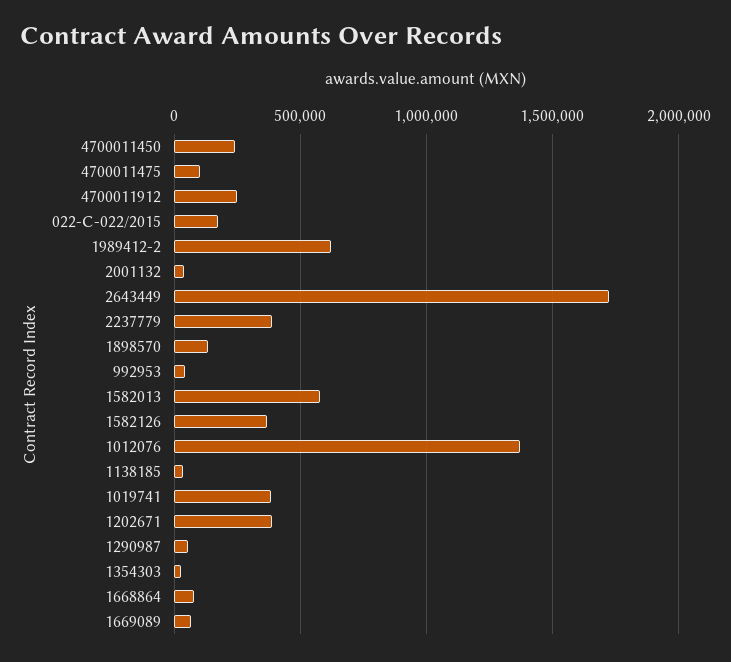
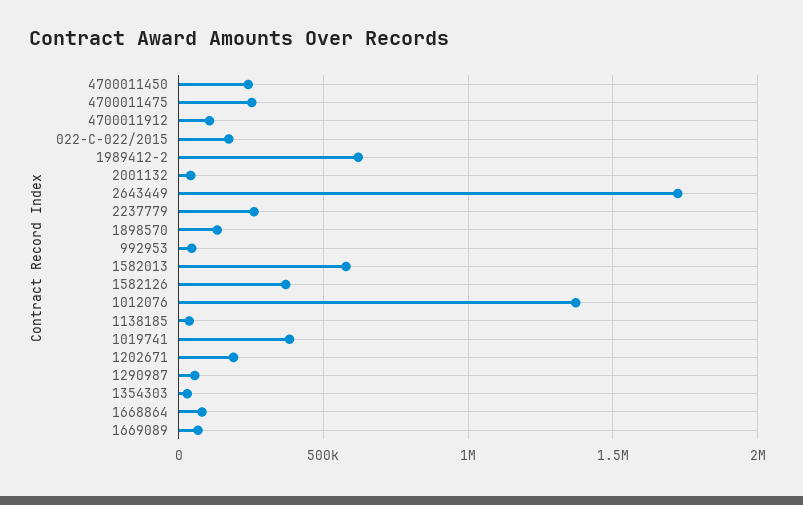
  {
    "4700011450": 250000,
-   "4700011475": 100000,
+   "4700011475": 250000,
-   "4700011912": 250000,
+   "4700011912": 100000,
    "022-C-022/2015": 150000,
    "1989412-2": 600000,
    "2001132": 50000,
    "2643449": 1700000,
-   "2237779": 400000,
+   "2237779": 250000,
    "1898570": 150000,
    "992953": 50000,
    "1582013": 600000,
    "1582126": 350000,
    "1012076": 1350000,
    "1138185": 50000,
    "1019741": 400000,
-   "1202671": 400000,
+   "1202671": 200000,
    "1290987": 50000,
    "1354303": 50000,
    "1668864": 100000,
    "1669089": 50000
  }

